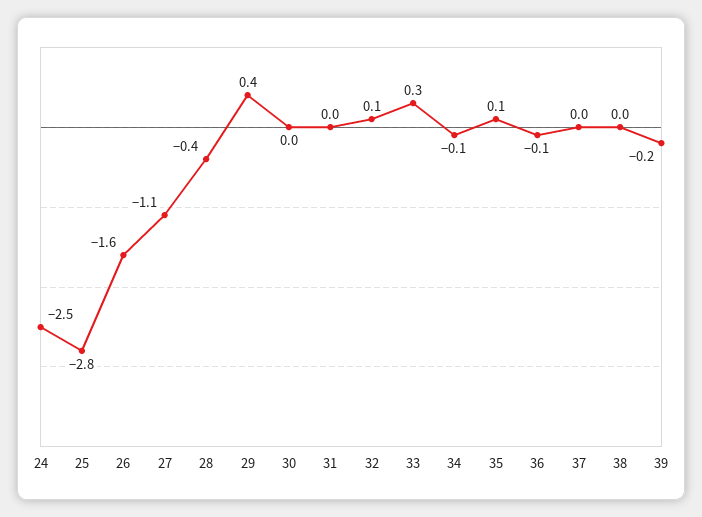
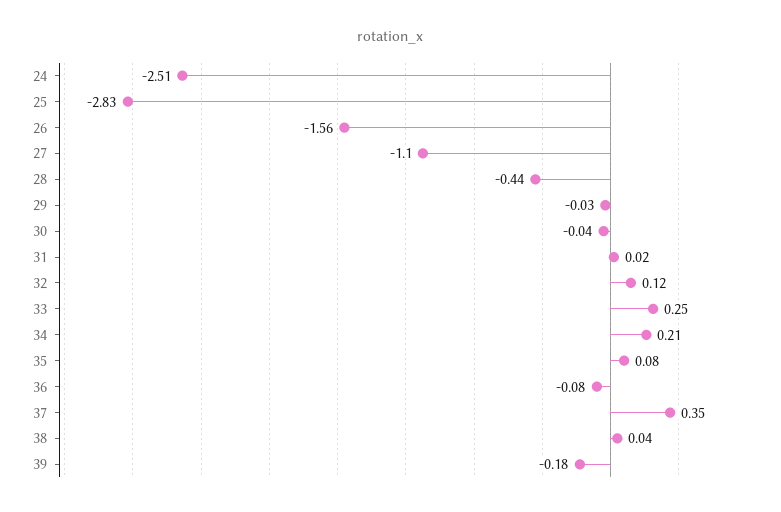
  {
    "24": -2.51,
    "25": -2.83,
    "26": -1.56,
    "27": -1.1,
    "28": -0.44,
-   "29": 0.4,
+   "29": -0.03,
    "30": -0.04,
    "31": 0.02,
    "32": 0.12,
    "33": 0.25,
-   "34": -0.1,
+   "34": 0.21,
    "35": 0.08,
    "36": -0.08,
-   "37": 0,
+   "37": 0.35,
    "38": 0.04,
    "39": -0.18
  }

